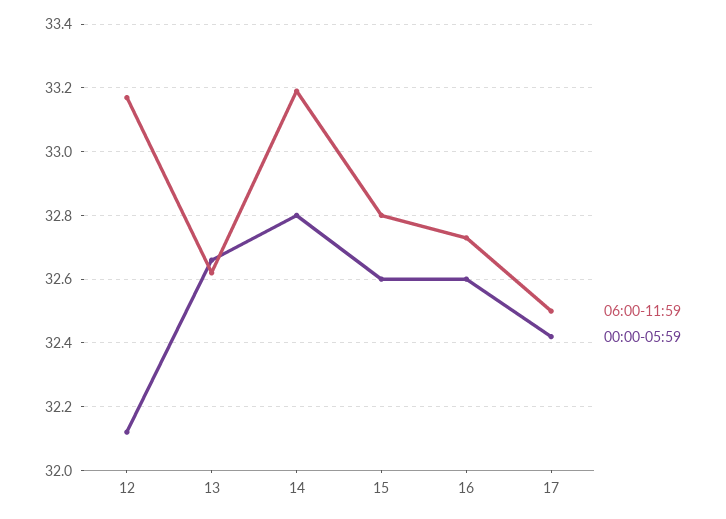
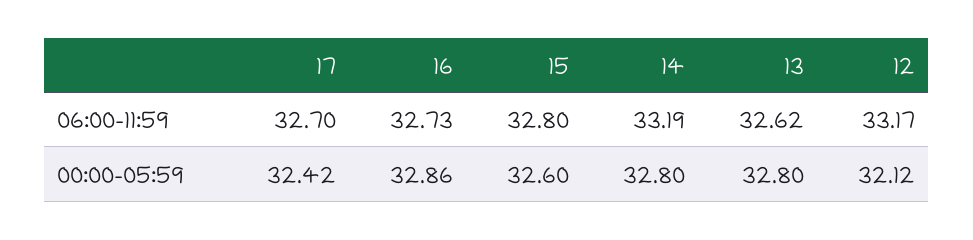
  {
    "06:00-11:59": {
      "12": 33.17,
      "13": 32.62,
      "14": 33.19,
      "15": 32.8,
      "16": 32.73,
-     "17": 32.5
+     "17": 32.7
    },
    "00:00-05:59": {
      "12": 32.12,
-     "13": 32.65,
+     "13": 32.8,
      "14": 32.8,
      "15": 32.6,
-     "16": 32.6,
+     "16": 32.86,
      "17": 32.42
    }
  }

